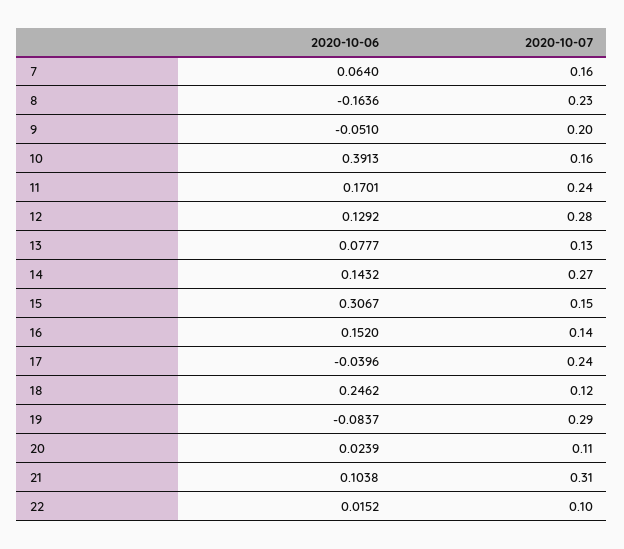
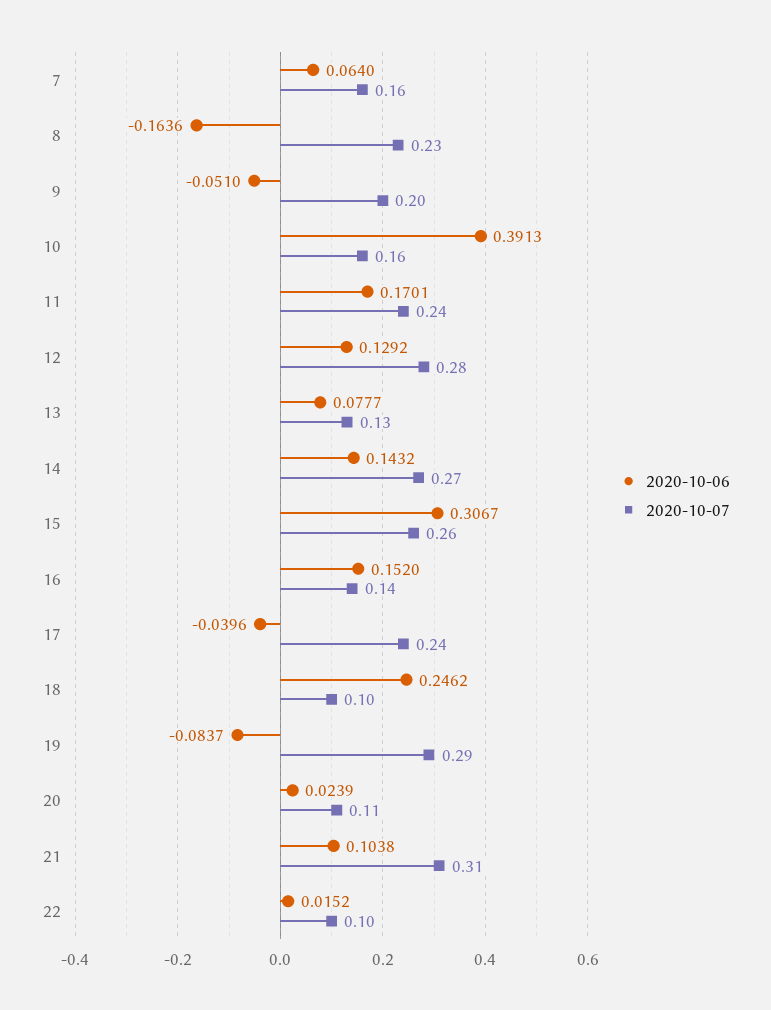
  {
    "2020-10-06": {
      "7": 0.064,
      "8": -0.1636,
      "9": -0.051,
      "10": 0.3913,
      "11": 0.1701,
      "12": 0.1292,
      "13": 0.0777,
      "14": 0.1432,
      "15": 0.3067,
      "16": 0.152,
      "17": -0.0396,
      "18": 0.2462,
      "19": -0.0837,
      "20": 0.0239,
      "21": 0.1038,
      "22": 0.0152
    },
    "2020-10-07": {
      "7": 0.16,
      "8": 0.23,
      "9": 0.2,
      "10": 0.16,
      "11": 0.24,
      "12": 0.28,
      "13": 0.13,
      "14": 0.27,
-     "15": 0.15,
+     "15": 0.26,
      "16": 0.14,
      "17": 0.24,
-     "18": 0.12,
+     "18": 0.1,
      "19": 0.29,
      "20": 0.11,
      "21": 0.31,
      "22": 0.1
    }
  }

